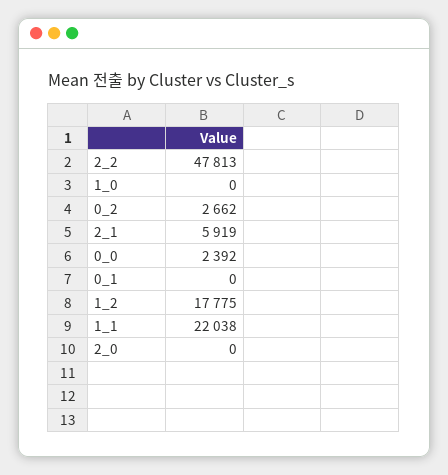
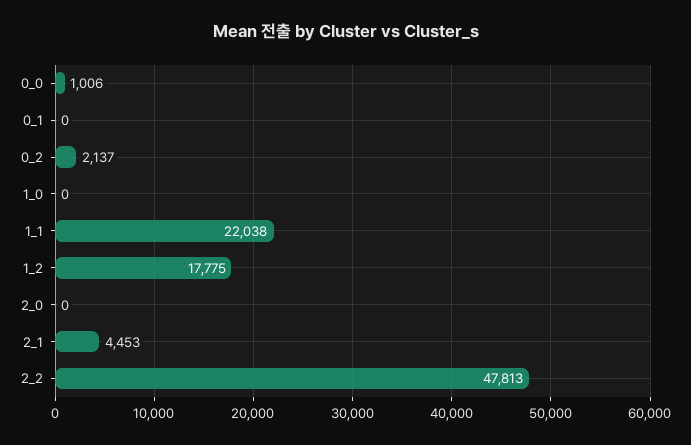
  {
    "2_2": 47813,
    "1_0": 0,
-   "0_2": 2662,
+   "0_2": 2137,
-   "2_1": 5919,
+   "2_1": 4453,
-   "0_0": 2392,
+   "0_0": 1006,
    "0_1": 0,
    "1_2": 17775,
    "1_1": 22038,
    "2_0": 0
  }

